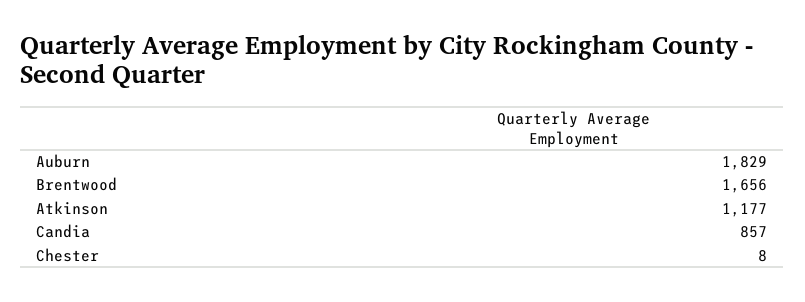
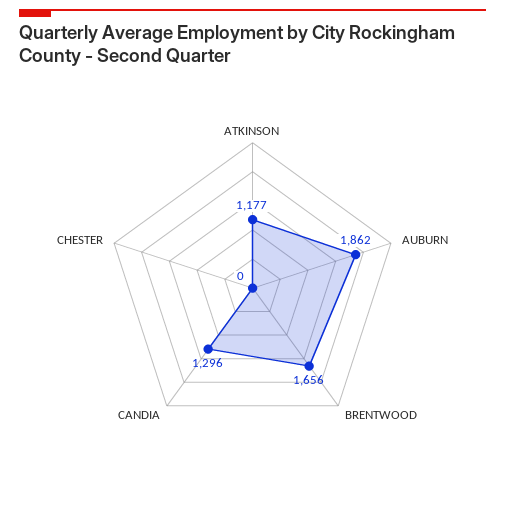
  {
-   "Auburn": 1829,
+   "Auburn": 1862,
    "Brentwood": 1656,
    "Atkinson": 1177,
-   "Candia": 857,
+   "Candia": 1296,
-   "Chester": 8
+   "Chester": 0
  }

